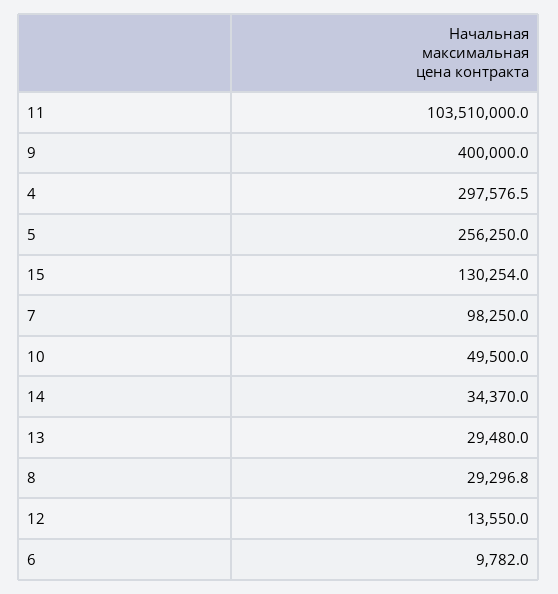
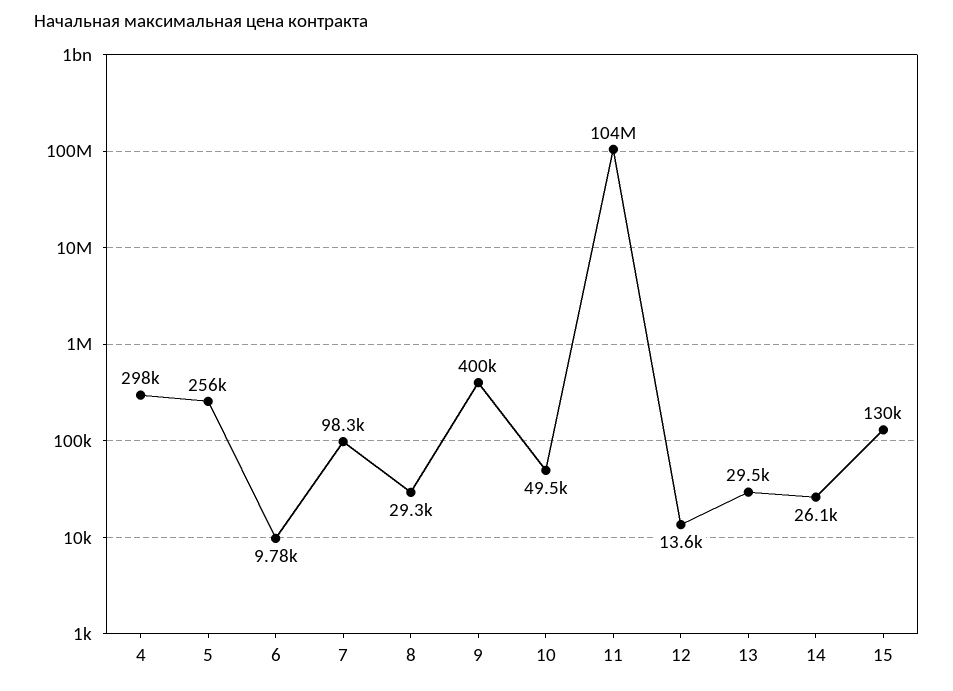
  {
    "11": 103510000,
    "9": 400000,
    "4": 297576.5,
    "5": 256250,
    "15": 130254,
    "7": 98250,
    "10": 49500,
-   "14": 34370,
+   "14": 26100,
    "13": 29480,
    "8": 29296.8,
    "12": 13550,
    "6": 9782
  }

